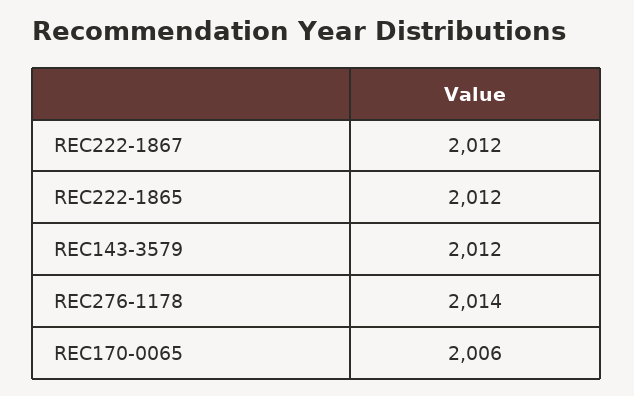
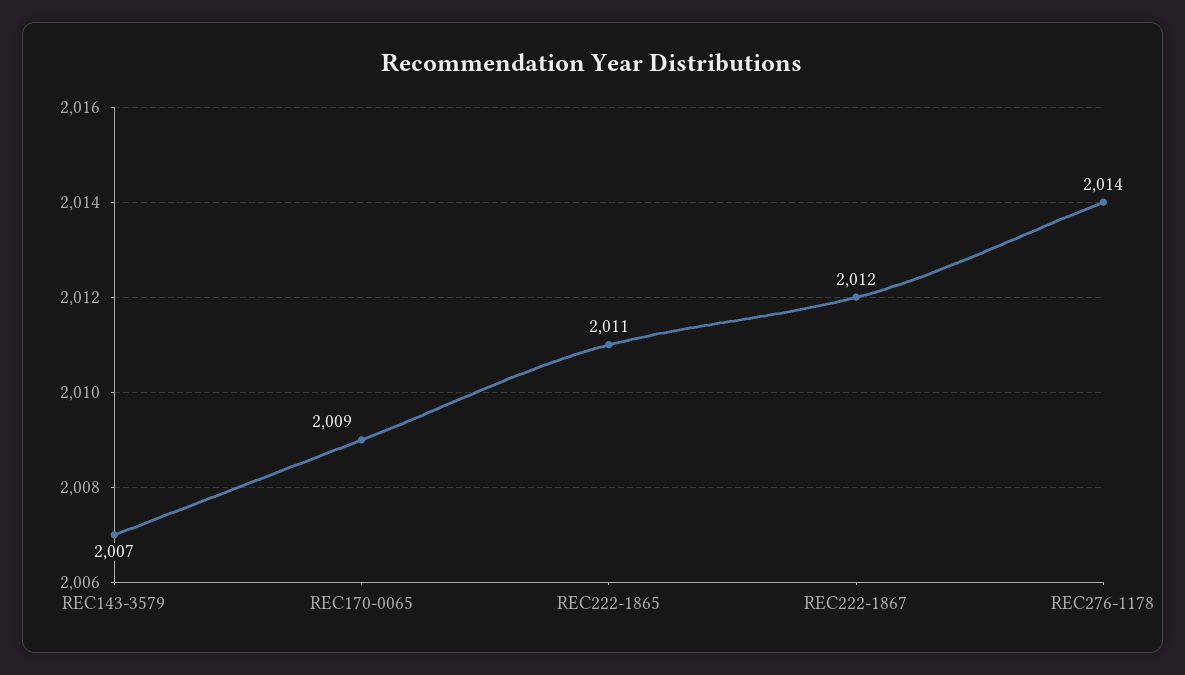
  {
    "REC222-1867": 2012,
-   "REC222-1865": 2012,
+   "REC222-1865": 2011,
-   "REC143-3579": 2012,
+   "REC143-3579": 2007,
    "REC276-1178": 2014,
-   "REC170-0065": 2006
+   "REC170-0065": 2009
  }

